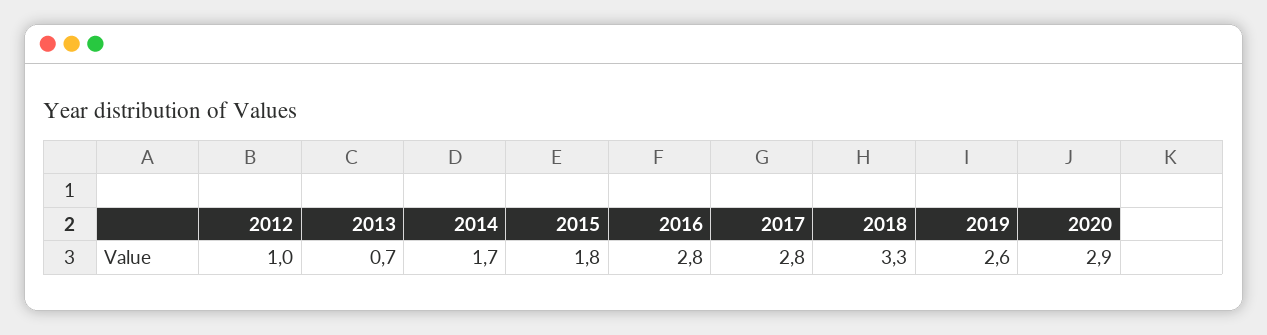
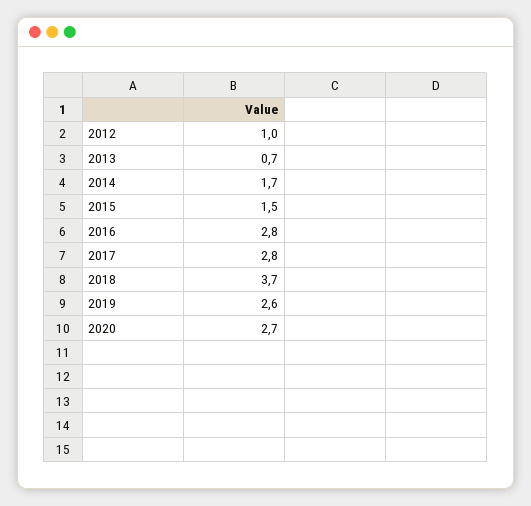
  {
    "2012": 1,
    "2013": 0.7,
    "2014": 1.7,
-   "2015": 1.8,
+   "2015": 1.5,
    "2016": 2.8,
    "2017": 2.8,
-   "2018": 3.3,
+   "2018": 3.7,
    "2019": 2.6,
-   "2020": 2.9
+   "2020": 2.7
  }

